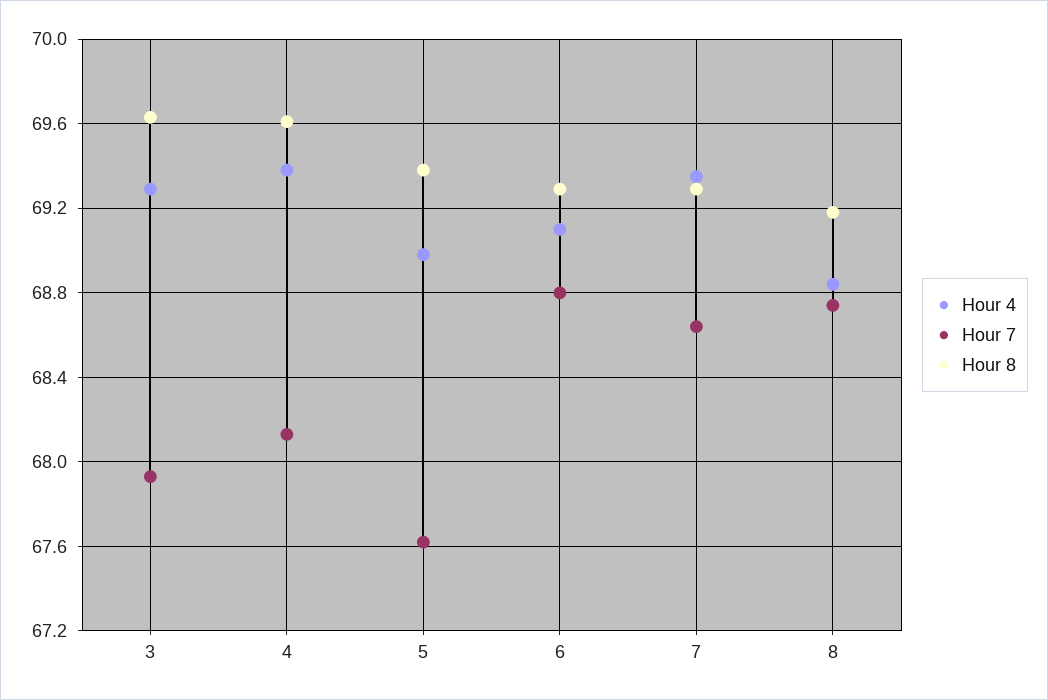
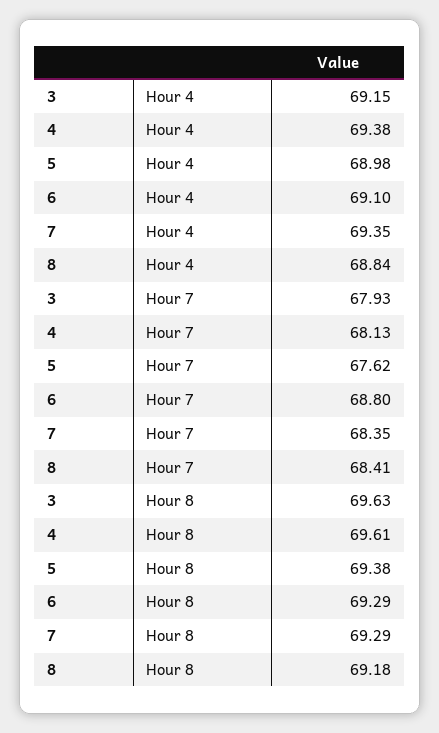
  {
    "Hour 4": {
-     "3": 69.3,
+     "3": 69.15,
      "4": 69.38,
      "5": 68.98,
      "6": 69.1,
      "7": 69.35,
      "8": 68.84
    },
    "Hour 7": {
      "3": 67.93,
      "4": 68.13,
      "5": 67.62,
      "6": 68.8,
-     "7": 68.65,
+     "7": 68.35,
-     "8": 68.75
+     "8": 68.41
    },
    "Hour 8": {
      "3": 69.63,
      "4": 69.61,
      "5": 69.38,
      "6": 69.29,
      "7": 69.29,
      "8": 69.18
    }
  }

